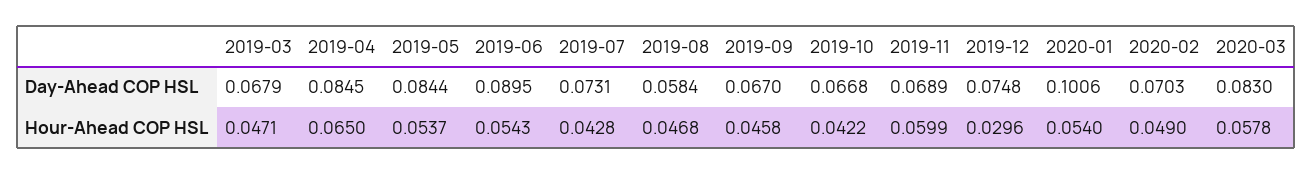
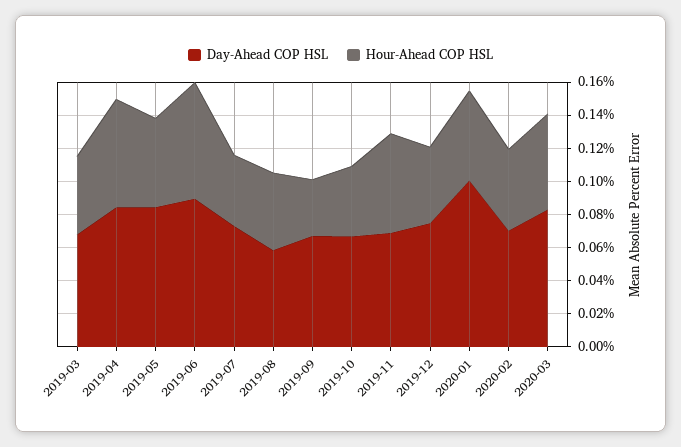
  {
    "Day-Ahead COP HSL": {
      "2019-03": 0.0679,
      "2019-04": 0.0845,
      "2019-05": 0.0844,
      "2019-06": 0.0895,
      "2019-07": 0.0731,
      "2019-08": 0.0584,
      "2019-09": 0.067,
      "2019-10": 0.0668,
      "2019-11": 0.0689,
      "2019-12": 0.0748,
      "2020-01": 0.1006,
      "2020-02": 0.0703,
      "2020-03": 0.083
    },
    "Hour-Ahead COP HSL": {
      "2019-03": 0.0471,
      "2019-04": 0.065,
      "2019-05": 0.0537,
-     "2019-06": 0.0543,
+     "2019-06": 0.07,
      "2019-07": 0.0428,
      "2019-08": 0.0468,
-     "2019-09": 0.0458,
+     "2019-09": 0.035,
      "2019-10": 0.0422,
      "2019-11": 0.0599,
-     "2019-12": 0.0296,
+     "2019-12": 0.045,
      "2020-01": 0.054,
      "2020-02": 0.049,
      "2020-03": 0.0578
    }
  }

